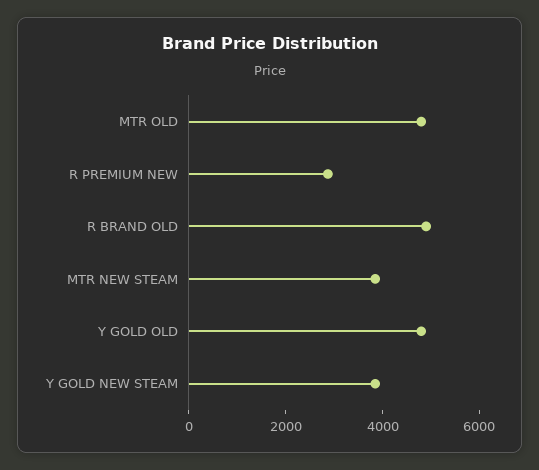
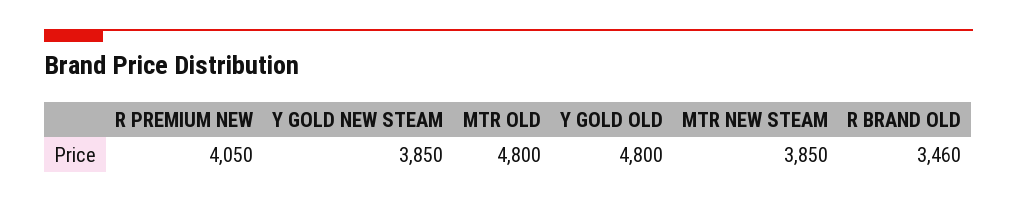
  {
    "MTR OLD": 4800,
-   "R PREMIUM NEW": 3000,
+   "R PREMIUM NEW": 4050,
-   "R BRAND OLD": 5000,
+   "R BRAND OLD": 3460,
    "MTR NEW STEAM": 3850,
    "Y GOLD OLD": 4800,
    "Y GOLD NEW STEAM": 3850
  }

